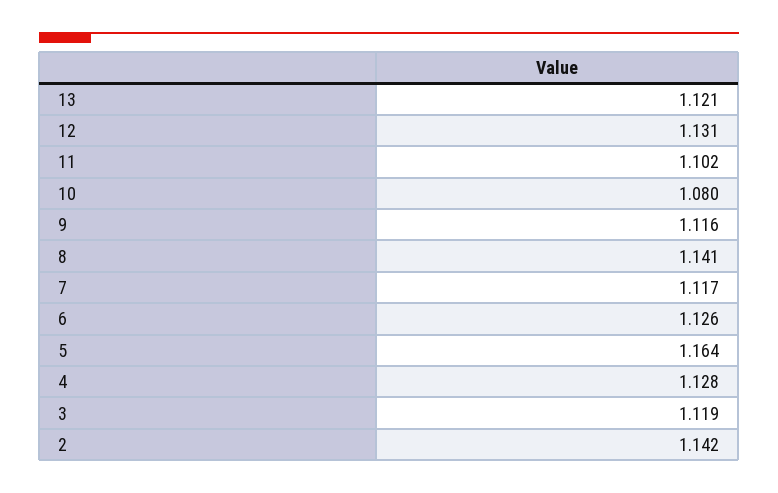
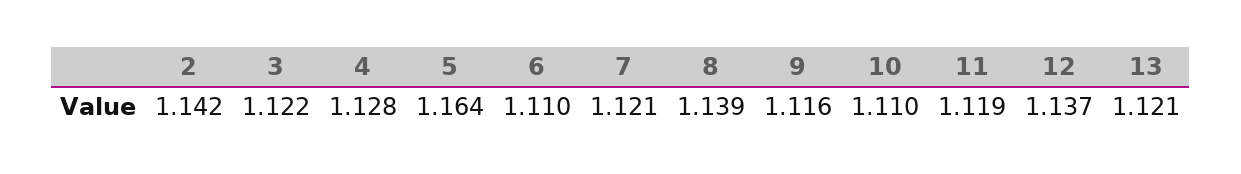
  {
    "13": 1.121,
-   "12": 1.131,
+   "12": 1.137,
-   "11": 1.102,
+   "11": 1.119,
-   "10": 1.08,
+   "10": 1.11,
    "9": 1.116,
-   "8": 1.141,
+   "8": 1.139,
-   "7": 1.117,
+   "7": 1.121,
-   "6": 1.126,
+   "6": 1.11,
    "5": 1.164,
    "4": 1.128,
-   "3": 1.119,
+   "3": 1.122,
    "2": 1.142
  }

